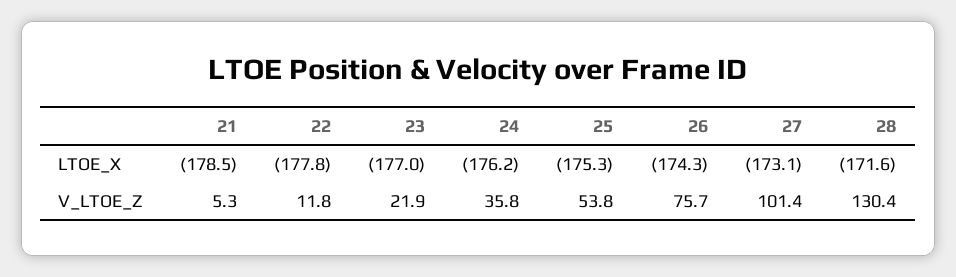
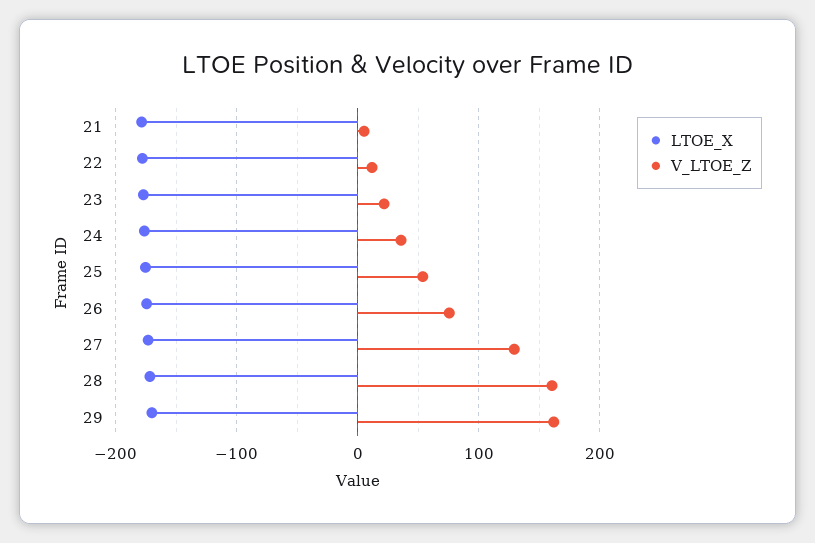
  {
    "LTOE_X": {
      "21": -178.5,
      "22": -177.8,
      "23": -177,
      "24": -176.2,
      "25": -175.3,
      "26": -174.3,
      "27": -173.1,
-     "28": -171.6
+     "28": -171.6,
+     "29": -170
    },
    "V_LTOE_Z": {
      "21": 5.3,
      "22": 11.8,
      "23": 21.9,
      "24": 35.8,
      "25": 53.8,
      "26": 75.7,
-     "27": 101.4,
+     "27": 130,
-     "28": 130.4
+     "28": 160,
+     "29": 160
    }
  }

